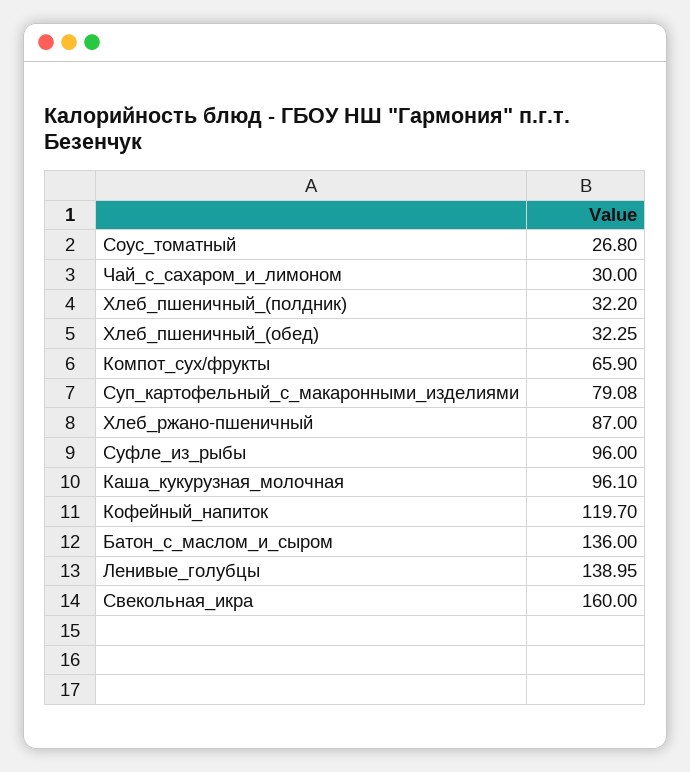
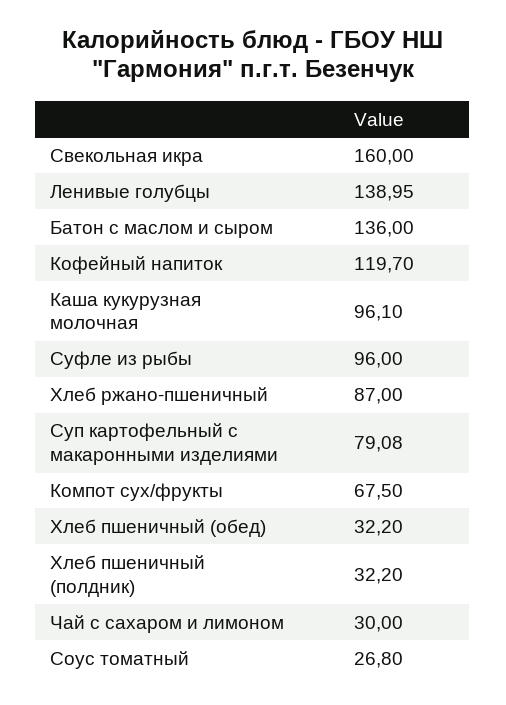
  {
    "Соус_томатный": 26.8,
    "Чай_с_сахаром_и_лимоном": 30,
    "Хлеб_пшеничный_(полдник)": 32.2,
-   "Хлеб_пшеничный_(обед)": 32.25,
+   "Хлеб_пшеничный_(обед)": 32.2,
-   "Компот_сух/фрукты": 65.9,
+   "Компот_сух/фрукты": 67.5,
    "Суп_картофельный_с_макаронными_изделиями": 79.08,
    "Хлеб_ржано-пшеничный": 87,
    "Суфле_из_рыбы": 96,
    "Каша_кукурузная_молочная": 96.1,
    "Кофейный_напиток": 119.7,
    "Батон_с_маслом_и_сыром": 136,
    "Ленивые_голубцы": 138.95,
    "Свекольная_икра": 160
  }

